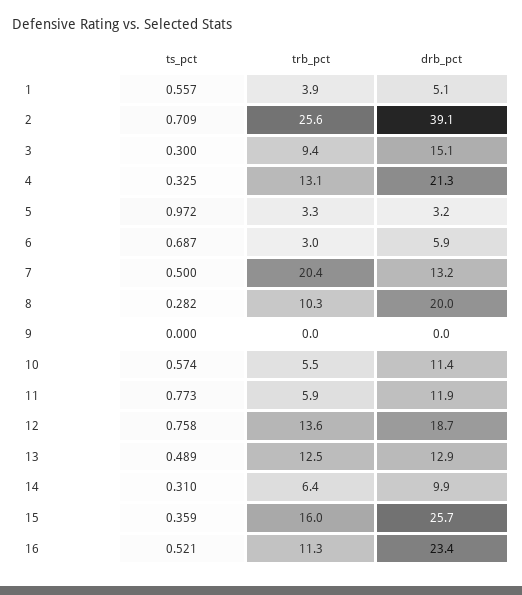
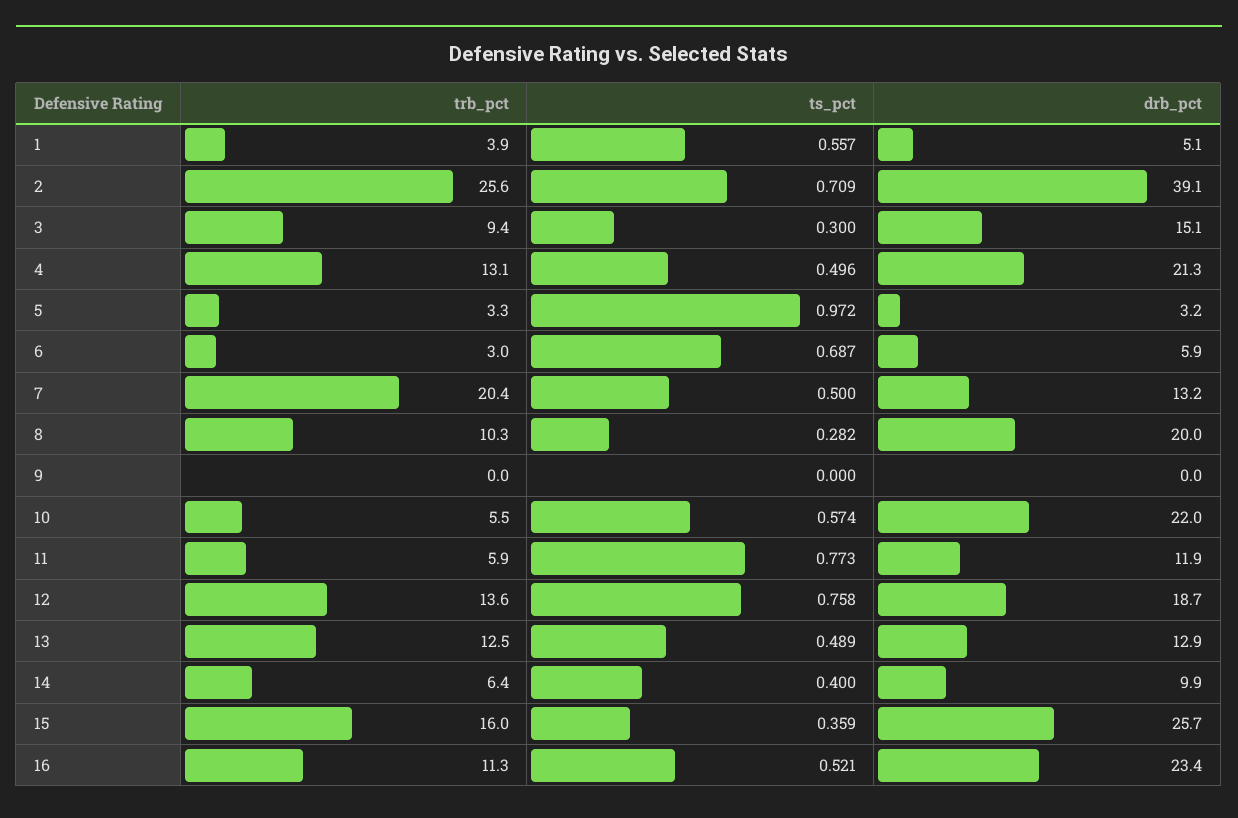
  {
    "ts_pct": {
      "1": 0.557,
      "2": 0.709,
      "3": 0.3,
-     "4": 0.325,
+     "4": 0.496,
      "5": 0.972,
      "6": 0.687,
      "7": 0.5,
      "8": 0.282,
      "9": 0,
      "10": 0.574,
      "11": 0.773,
      "12": 0.758,
      "13": 0.489,
-     "14": 0.31,
+     "14": 0.4,
      "15": 0.359,
      "16": 0.521
    },
    "trb_pct": {
      "1": 3.9,
      "2": 25.6,
      "3": 9.4,
      "4": 13.1,
      "5": 3.3,
      "6": 3,
      "7": 20.4,
      "8": 10.3,
      "9": 0,
      "10": 5.5,
      "11": 5.9,
      "12": 13.6,
      "13": 12.5,
      "14": 6.4,
      "15": 16,
      "16": 11.3
    },
    "drb_pct": {
      "1": 5.1,
      "2": 39.1,
      "3": 15.1,
      "4": 21.3,
      "5": 3.2,
      "6": 5.9,
      "7": 13.2,
      "8": 20,
      "9": 0,
-     "10": 11.4,
+     "10": 22,
      "11": 11.9,
      "12": 18.7,
      "13": 12.9,
      "14": 9.9,
      "15": 25.7,
      "16": 23.4
    }
  }

